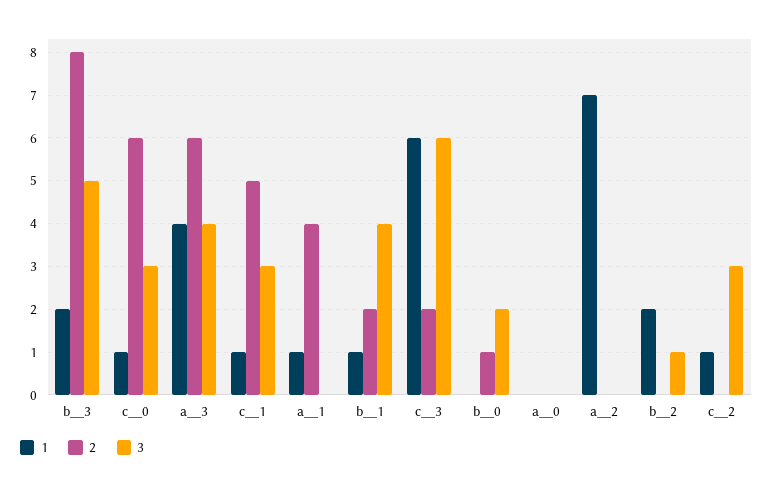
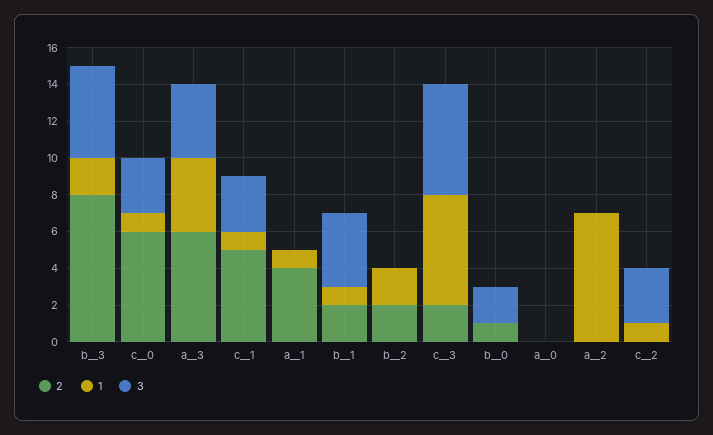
  {
    "1": {
      "b__3": 2,
      "c__0": 1,
      "a__3": 4,
      "c__1": 1,
      "a__1": 1,
      "b__1": 1,
      "c__3": 6,
      "b__0": 0,
      "a__0": 0,
      "a__2": 7,
      "b__2": 2,
      "c__2": 1
    },
    "2": {
      "b__3": 8,
      "c__0": 6,
      "a__3": 6,
      "c__1": 5,
      "a__1": 4,
      "b__1": 2,
      "c__3": 2,
      "b__0": 1,
      "a__0": 0,
      "a__2": 0,
-     "b__2": 0,
+     "b__2": 2,
      "c__2": 0
    },
    "3": {
      "b__3": 5,
      "c__0": 3,
      "a__3": 4,
      "c__1": 3,
      "a__1": 0,
      "b__1": 4,
      "c__3": 6,
      "b__0": 2,
      "a__0": 0,
      "a__2": 0,
-     "b__2": 1,
+     "b__2": 0,
      "c__2": 3
    }
  }

